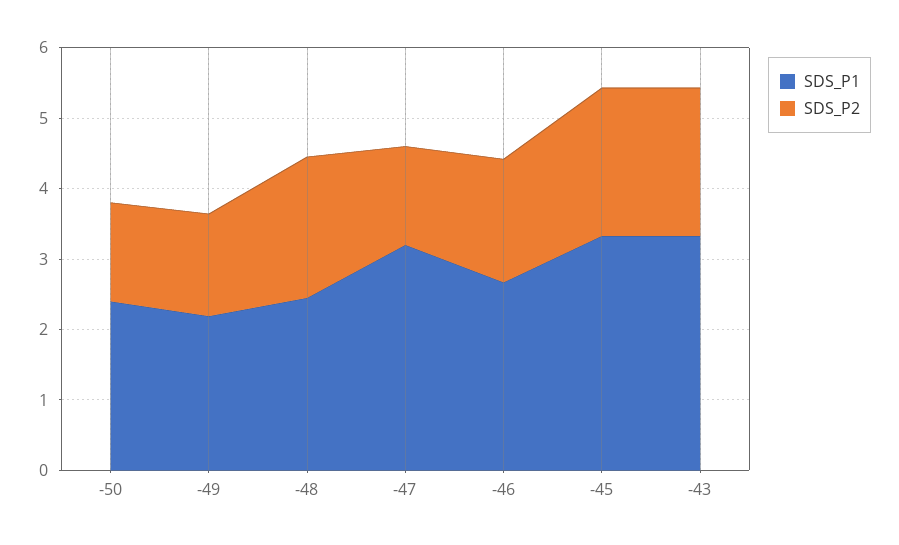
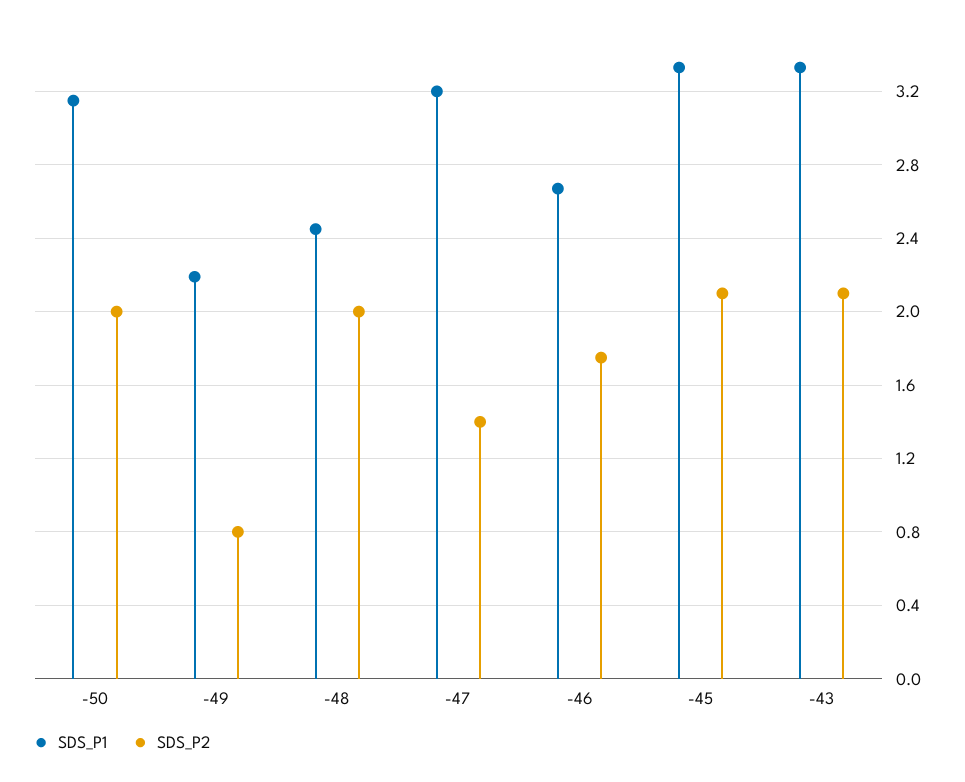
  {
    "SDS_P1": {
-     "-50": 2.4,
+     "-50": 3.15,
      "-49": 2.2,
      "-48": 2.45,
      "-47": 3.2,
      "-46": 2.65,
      "-45": 3.35,
      "-43": 3.35
    },
    "SDS_P2": {
-     "-50": 1.4,
+     "-50": 2,
-     "-49": 1.4,
+     "-49": 0.8,
      "-48": 2,
      "-47": 1.4,
      "-46": 1.75,
      "-45": 2.1,
      "-43": 2.1
    }
  }

